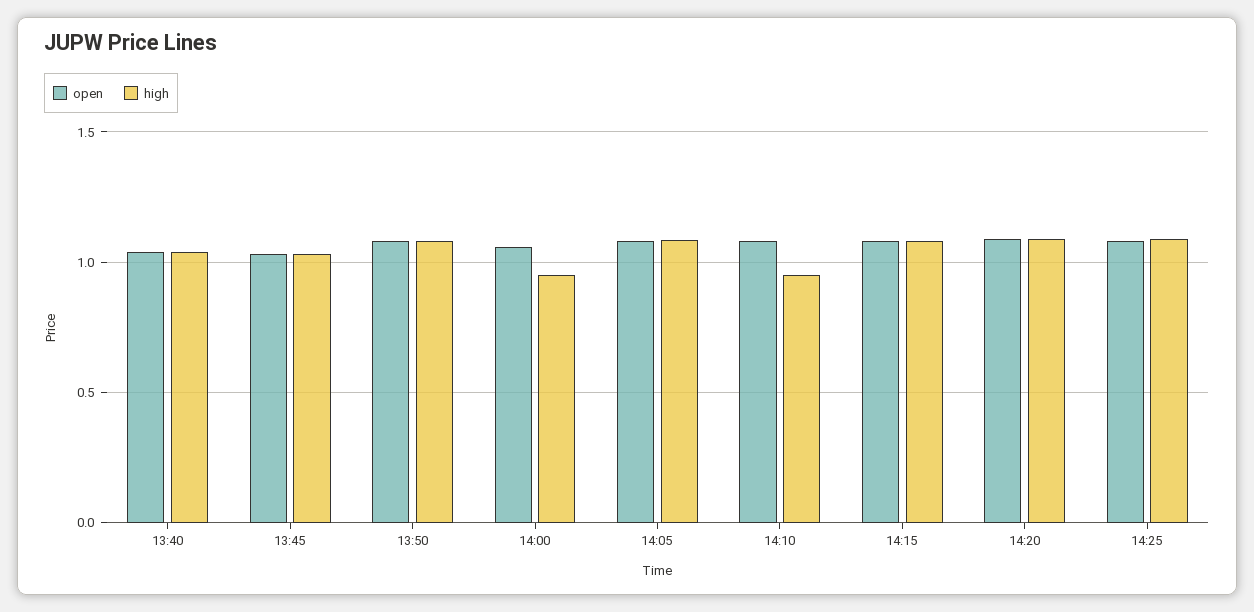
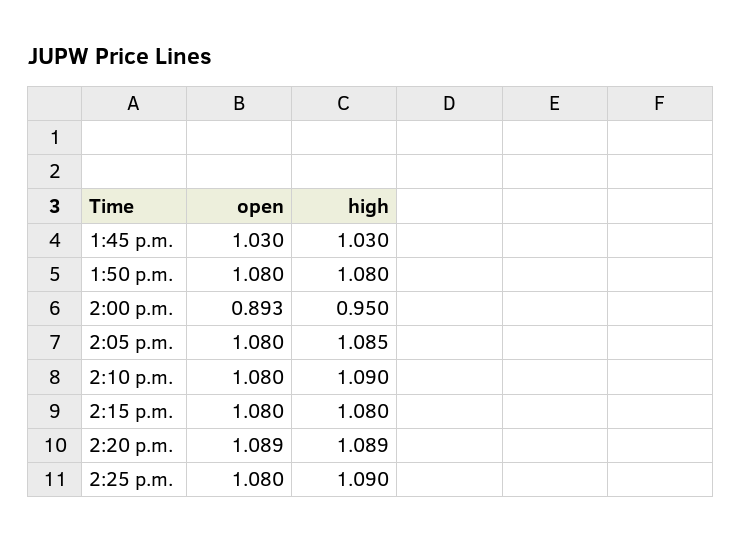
  {
    "open": {
-     "13:40": 1.05,
      "13:45": 1.03,
      "13:50": 1.08,
-     "14:00": 1.05,
+     "14:00": 0.893,
      "14:05": 1.08,
      "14:10": 1.08,
      "14:15": 1.08,
      "14:20": 1.089,
      "14:25": 1.08
    },
    "high": {
-     "13:40": 1.05,
      "13:45": 1.03,
      "13:50": 1.08,
      "14:00": 0.95,
      "14:05": 1.085,
-     "14:10": 0.95,
+     "14:10": 1.09,
      "14:15": 1.08,
      "14:20": 1.089,
      "14:25": 1.09
    }
  }

